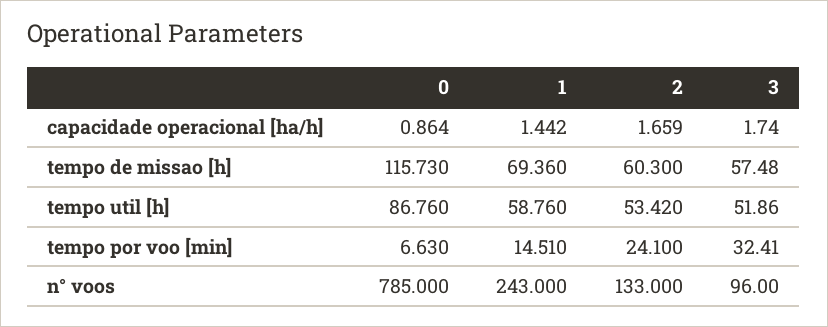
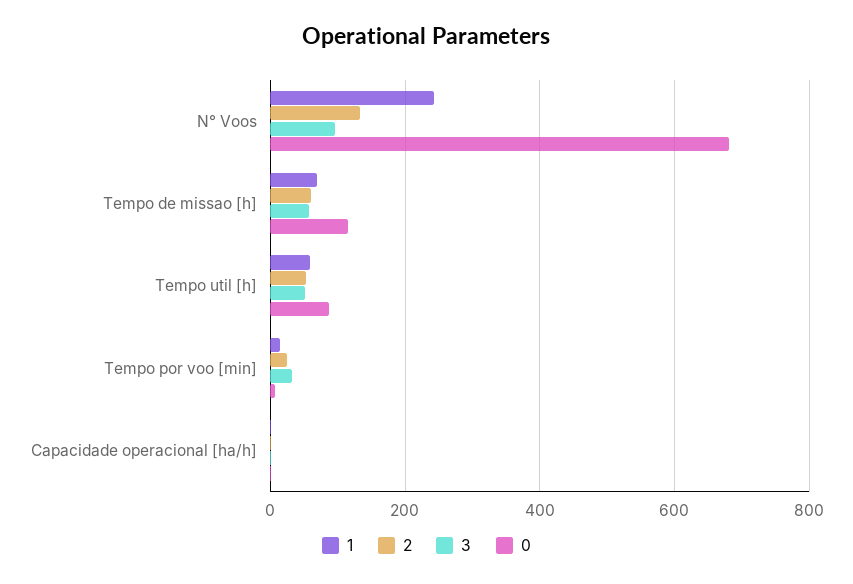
  {
    "0": {
      "capacidade operacional [ha/h]": 0.864,
      "tempo de missao [h]": 115.73,
      "tempo util [h]": 86.76,
      "tempo por voo [min]": 6.63,
-     "n° voos": 785
+     "n° voos": 680
    },
    "1": {
      "capacidade operacional [ha/h]": 1.442,
      "tempo de missao [h]": 69.36,
      "tempo util [h]": 58.76,
      "tempo por voo [min]": 14.51,
      "n° voos": 243
    },
    "2": {
      "capacidade operacional [ha/h]": 1.659,
      "tempo de missao [h]": 60.3,
      "tempo util [h]": 53.42,
      "tempo por voo [min]": 24.1,
      "n° voos": 133
    },
    "3": {
      "capacidade operacional [ha/h]": 1.74,
      "tempo de missao [h]": 57.48,
      "tempo util [h]": 51.86,
      "tempo por voo [min]": 32.41,
      "n° voos": 96
    }
  }

